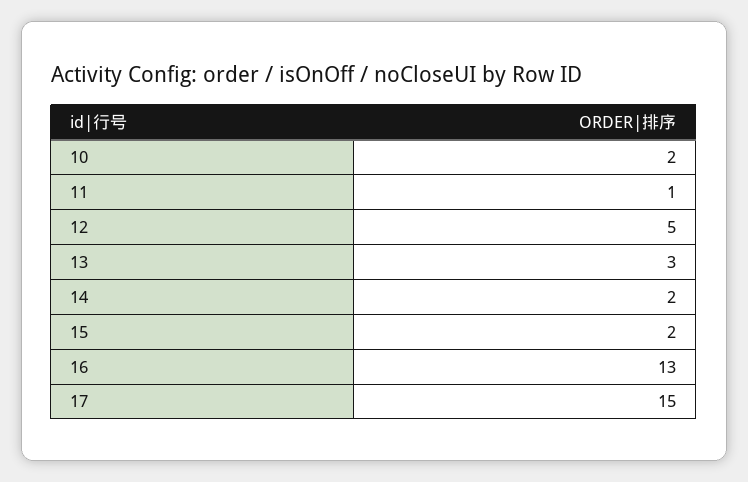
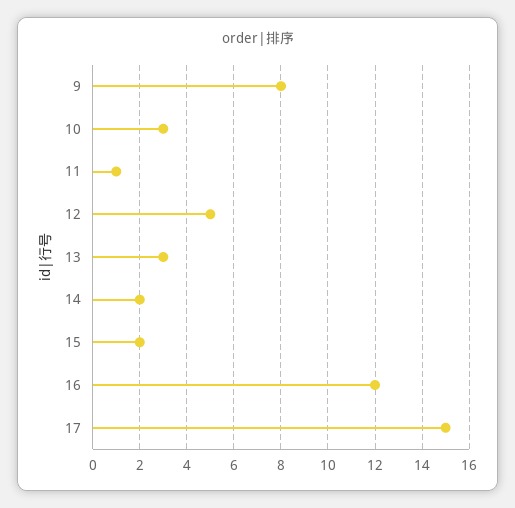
  {
-   "10": 2,
+   "10": 3,
    "11": 1,
    "12": 5,
    "13": 3,
    "14": 2,
    "15": 2,
-   "16": 13,
+   "16": 12,
-   "17": 15
+   "17": 15,
+   "9": 8
  }

